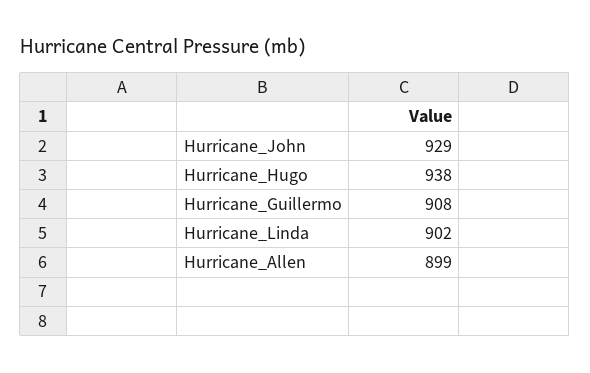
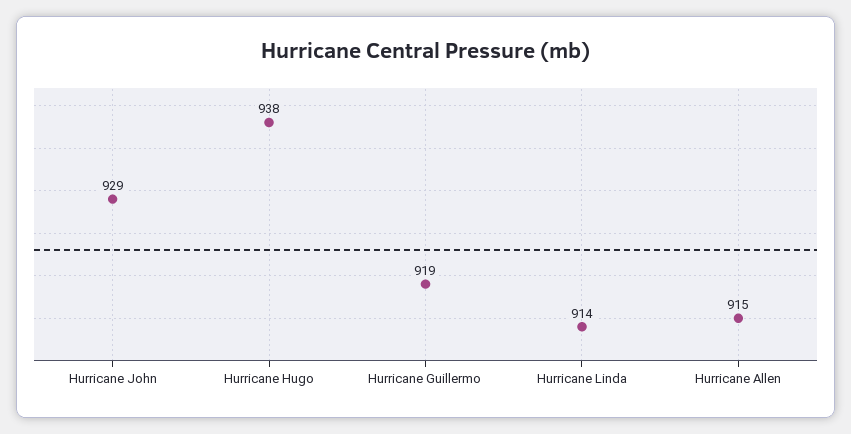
  {
    "Hurricane_John": 929,
    "Hurricane_Hugo": 938,
-   "Hurricane_Guillermo": 908,
+   "Hurricane_Guillermo": 919,
-   "Hurricane_Linda": 902,
+   "Hurricane_Linda": 914,
-   "Hurricane_Allen": 899
+   "Hurricane_Allen": 915
  }

